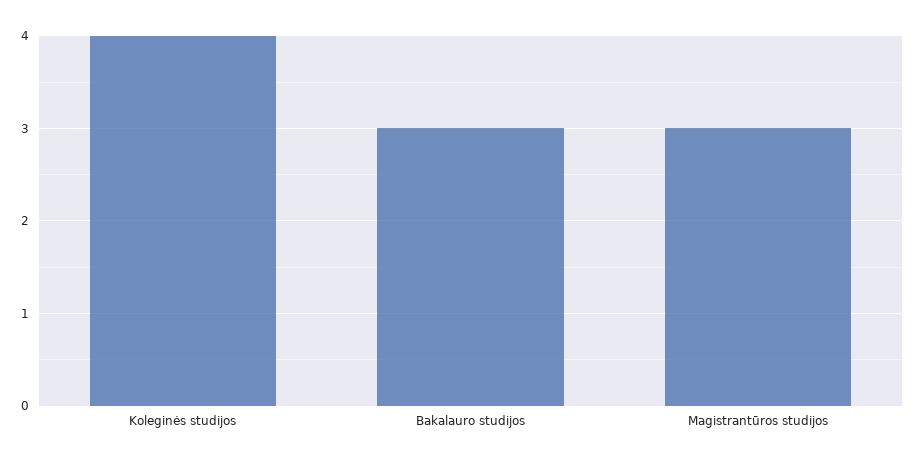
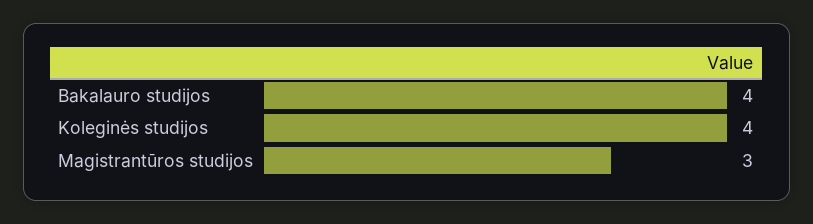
  {
    "Koleginės studijos": 4,
-   "Bakalauro studijos": 3,
+   "Bakalauro studijos": 4,
    "Magistrantūros studijos": 3
  }

